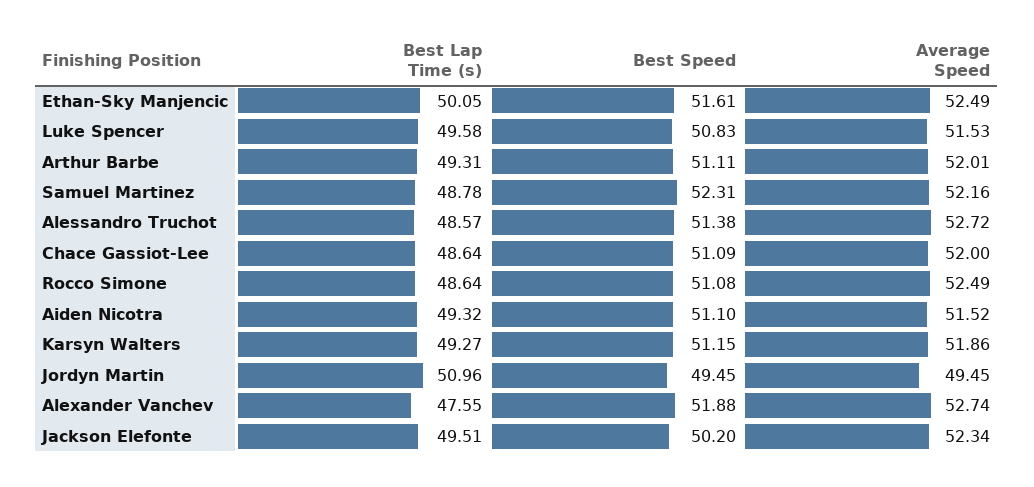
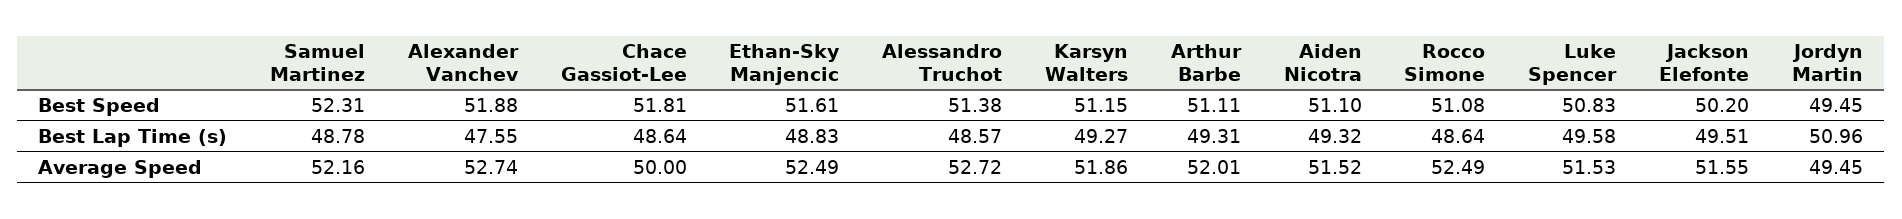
  {
    "Best Lap Time (s)": {
-     "Ethan-Sky Manjencic": 50.05,
+     "Ethan-Sky Manjencic": 48.83,
      "Luke Spencer": 49.58,
      "Arthur Barbe": 49.31,
      "Samuel Martinez": 48.78,
      "Alessandro Truchot": 48.57,
      "Chace Gassiot-Lee": 48.64,
      "Rocco Simone": 48.64,
      "Aiden Nicotra": 49.32,
      "Karsyn Walters": 49.27,
      "Jordyn Martin": 50.96,
      "Alexander Vanchev": 47.55,
      "Jackson Elefonte": 49.51
    },
    "Best Speed": {
      "Ethan-Sky Manjencic": 51.61,
      "Luke Spencer": 50.83,
      "Arthur Barbe": 51.11,
      "Samuel Martinez": 52.31,
      "Alessandro Truchot": 51.38,
-     "Chace Gassiot-Lee": 51.09,
+     "Chace Gassiot-Lee": 51.81,
      "Rocco Simone": 51.08,
      "Aiden Nicotra": 51.1,
      "Karsyn Walters": 51.15,
      "Jordyn Martin": 49.45,
      "Alexander Vanchev": 51.88,
      "Jackson Elefonte": 50.2
    },
    "Average Speed": {
      "Ethan-Sky Manjencic": 52.49,
      "Luke Spencer": 51.53,
      "Arthur Barbe": 52.01,
      "Samuel Martinez": 52.16,
      "Alessandro Truchot": 52.72,
-     "Chace Gassiot-Lee": 52,
+     "Chace Gassiot-Lee": 50,
      "Rocco Simone": 52.49,
      "Aiden Nicotra": 51.52,
      "Karsyn Walters": 51.86,
      "Jordyn Martin": 49.45,
      "Alexander Vanchev": 52.74,
-     "Jackson Elefonte": 52.34
+     "Jackson Elefonte": 51.55
    }
  }

